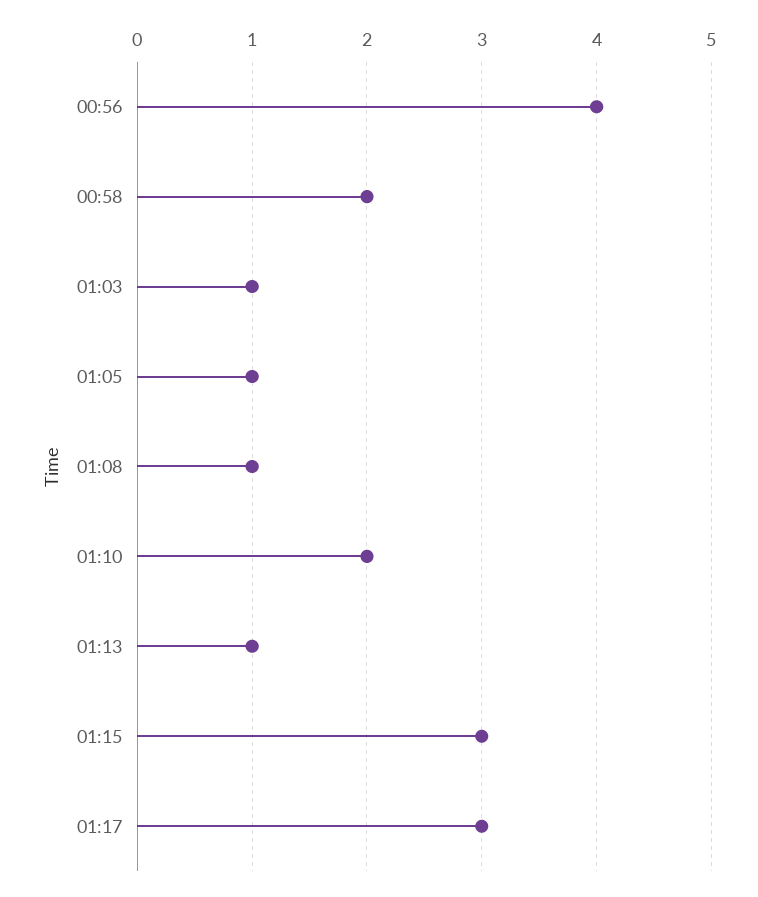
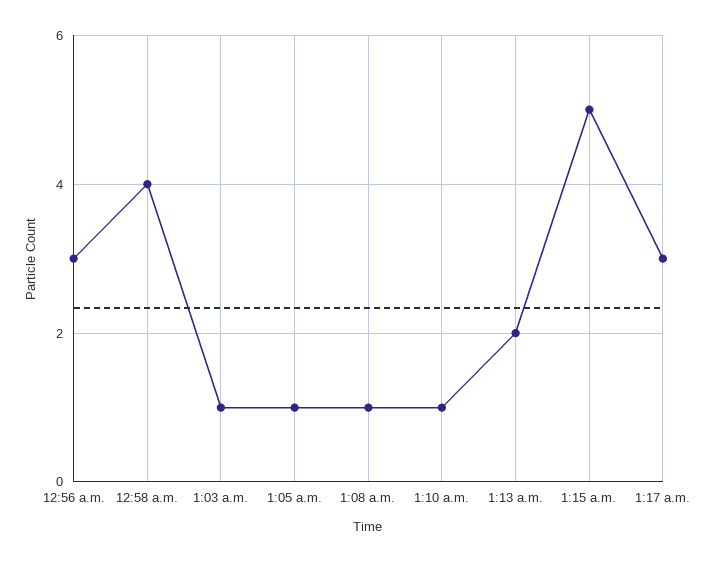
  {
-   "00:56": 4,
+   "00:56": 3,
-   "00:58": 2,
+   "00:58": 4,
    "01:03": 1,
    "01:05": 1,
    "01:08": 1,
-   "01:10": 2,
+   "01:10": 1,
-   "01:13": 1,
+   "01:13": 2,
-   "01:15": 3,
+   "01:15": 5,
    "01:17": 3
  }

